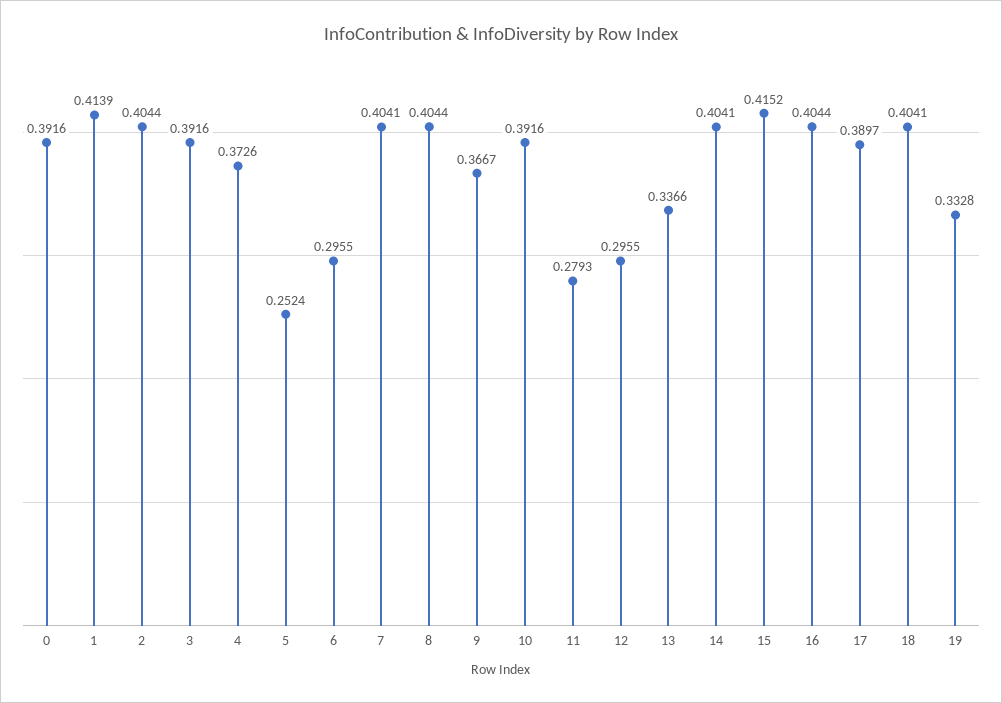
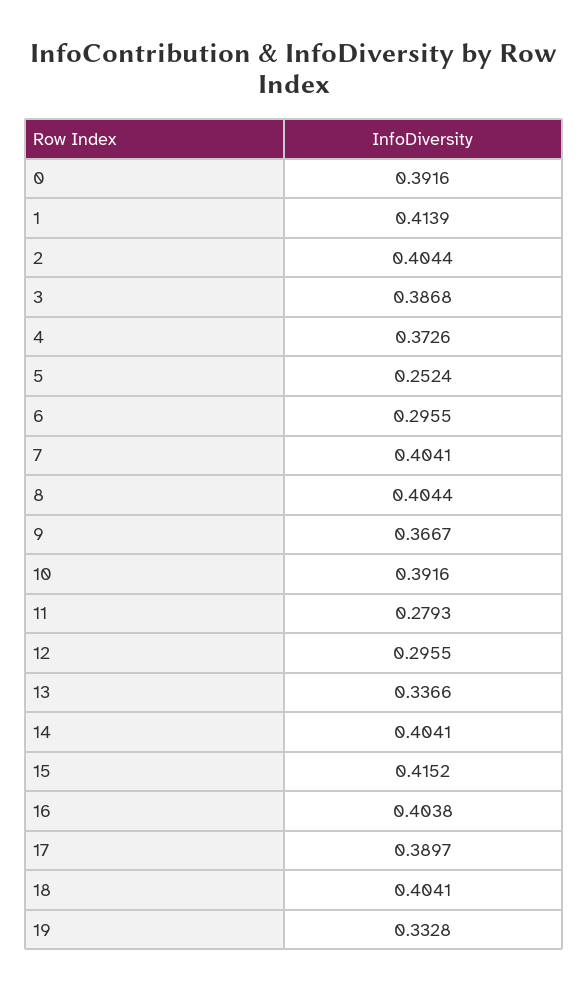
  {
    "0": 0.3916,
    "1": 0.4139,
    "2": 0.4044,
-   "3": 0.3916,
+   "3": 0.3868,
    "4": 0.3726,
    "5": 0.2524,
    "6": 0.2955,
    "7": 0.4041,
    "8": 0.4044,
    "9": 0.3667,
    "10": 0.3916,
    "11": 0.2793,
    "12": 0.2955,
    "13": 0.3366,
    "14": 0.4041,
    "15": 0.4152,
-   "16": 0.4044,
+   "16": 0.4038,
    "17": 0.3897,
    "18": 0.4041,
    "19": 0.3328
  }

